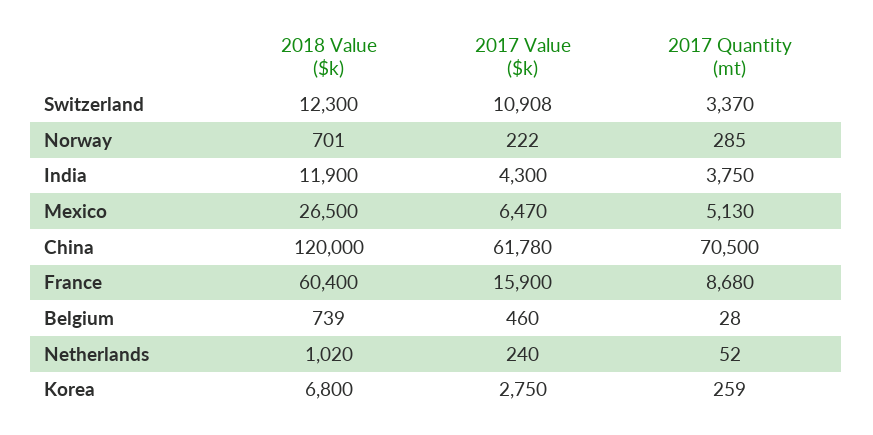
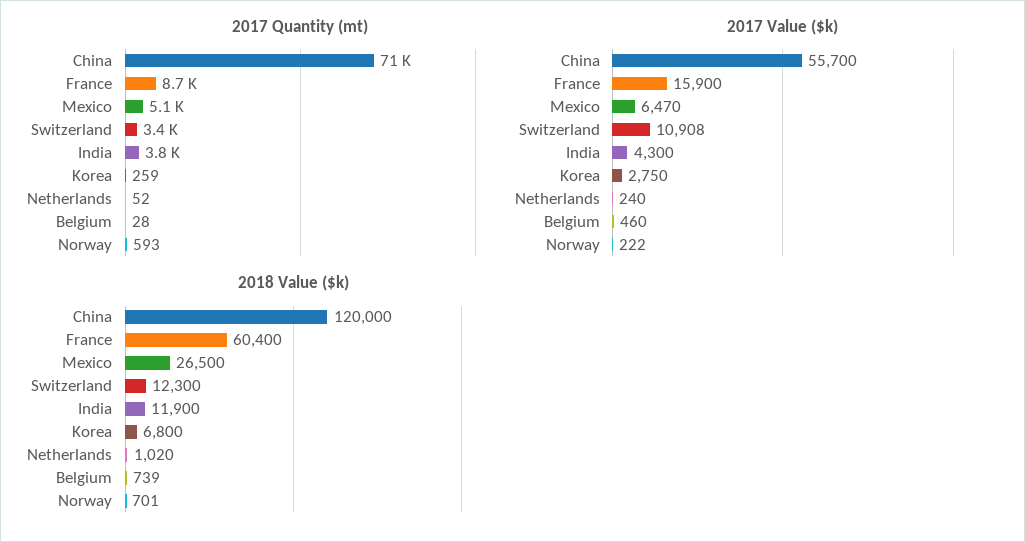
  {
    "2018 Value ($k)": {
      "Switzerland": 12300,
      "Norway": 701,
      "India": 11900,
      "Mexico": 26500,
      "China": 120000,
      "France": 60400,
      "Belgium": 739,
      "Netherlands": 1020,
      "Korea": 6800
    },
    "2017 Value ($k)": {
      "Switzerland": 10908,
      "Norway": 222,
      "India": 4300,
      "Mexico": 6470,
-     "China": 61780,
+     "China": 55700,
      "France": 15900,
      "Belgium": 460,
      "Netherlands": 240,
      "Korea": 2750
    },
    "2017 Quantity (mt)": {
      "Switzerland": 3370,
-     "Norway": 285,
+     "Norway": 593,
      "India": 3750,
      "Mexico": 5130,
      "China": 70500,
      "France": 8680,
      "Belgium": 28,
      "Netherlands": 52,
      "Korea": 259
    }
  }

